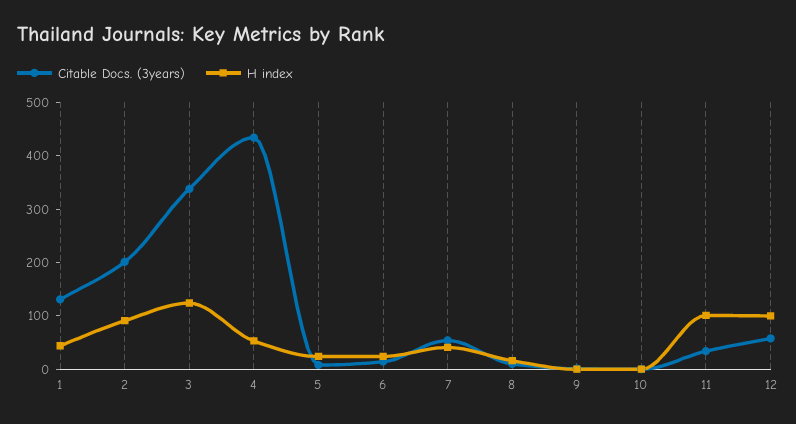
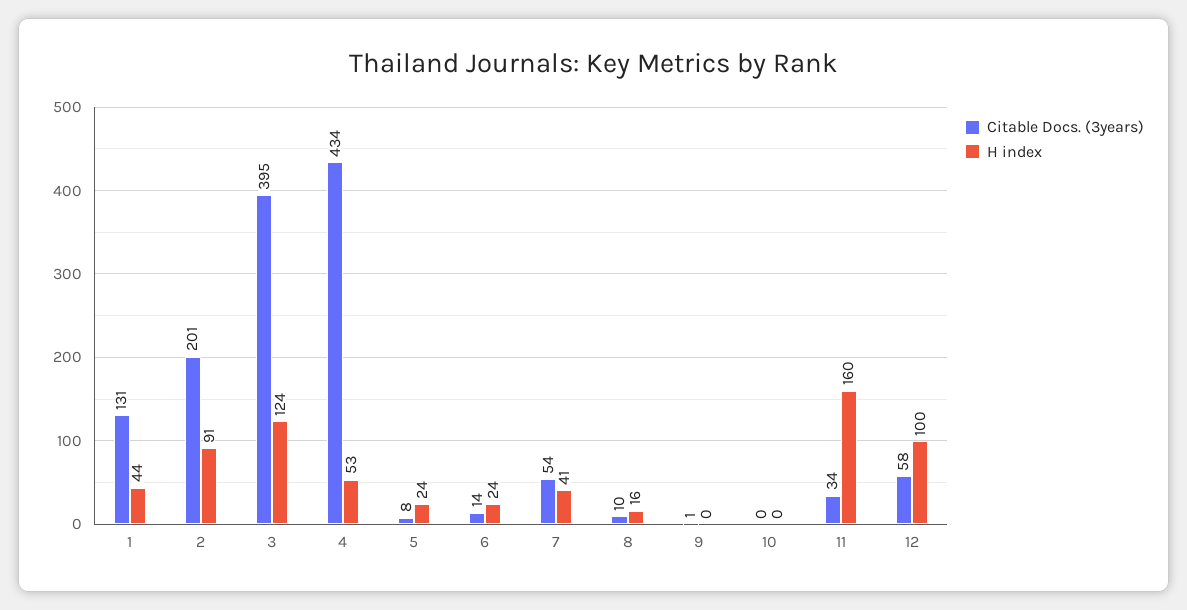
  {
    "Citable Docs. (3years)": {
      "1": 131,
      "2": 201,
-     "3": 340,
+     "3": 395,
      "4": 434,
      "5": 8,
      "6": 14,
      "7": 54,
      "8": 10,
      "9": 1,
      "10": 0,
      "11": 34,
      "12": 58
    },
    "H index": {
      "1": 44,
      "2": 91,
      "3": 124,
      "4": 53,
      "5": 24,
      "6": 24,
      "7": 41,
      "8": 16,
      "9": 0,
      "10": 0,
-     "11": 100,
+     "11": 160,
      "12": 100
    }
  }

